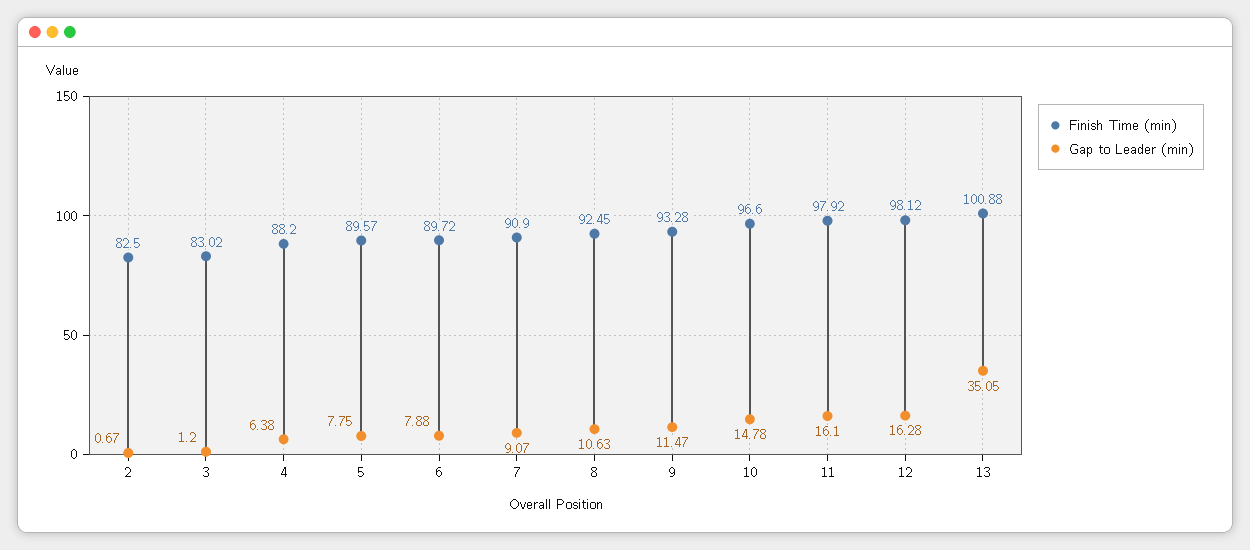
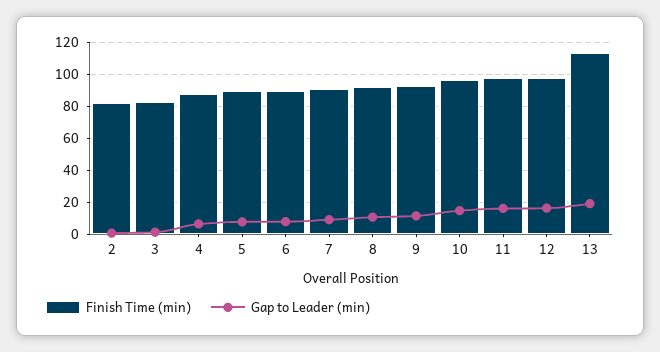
  {
    "Finish Time (min)": {
      "2": 82.5,
      "3": 83.02,
      "4": 88.2,
      "5": 89.57,
      "6": 89.72,
      "7": 90.9,
      "8": 92.45,
      "9": 93.28,
      "10": 96.6,
      "11": 97.92,
      "12": 98.12,
-     "13": 100.88
+     "13": 115
    },
    "Gap to Leader (min)": {
      "2": 0.67,
      "3": 1.2,
      "4": 6.38,
      "5": 7.75,
      "6": 7.88,
      "7": 9.07,
      "8": 10.63,
      "9": 11.47,
      "10": 14.78,
      "11": 16.1,
      "12": 16.28,
-     "13": 35.05
+     "13": 20
    }
  }

